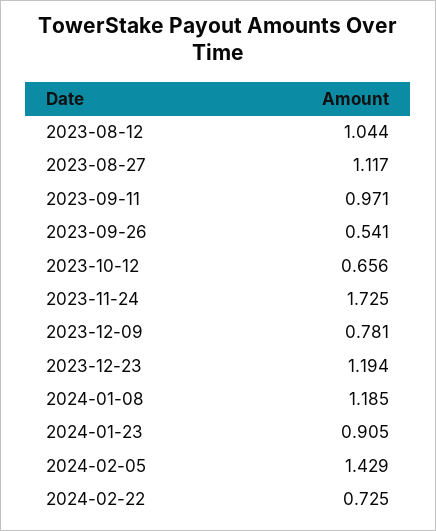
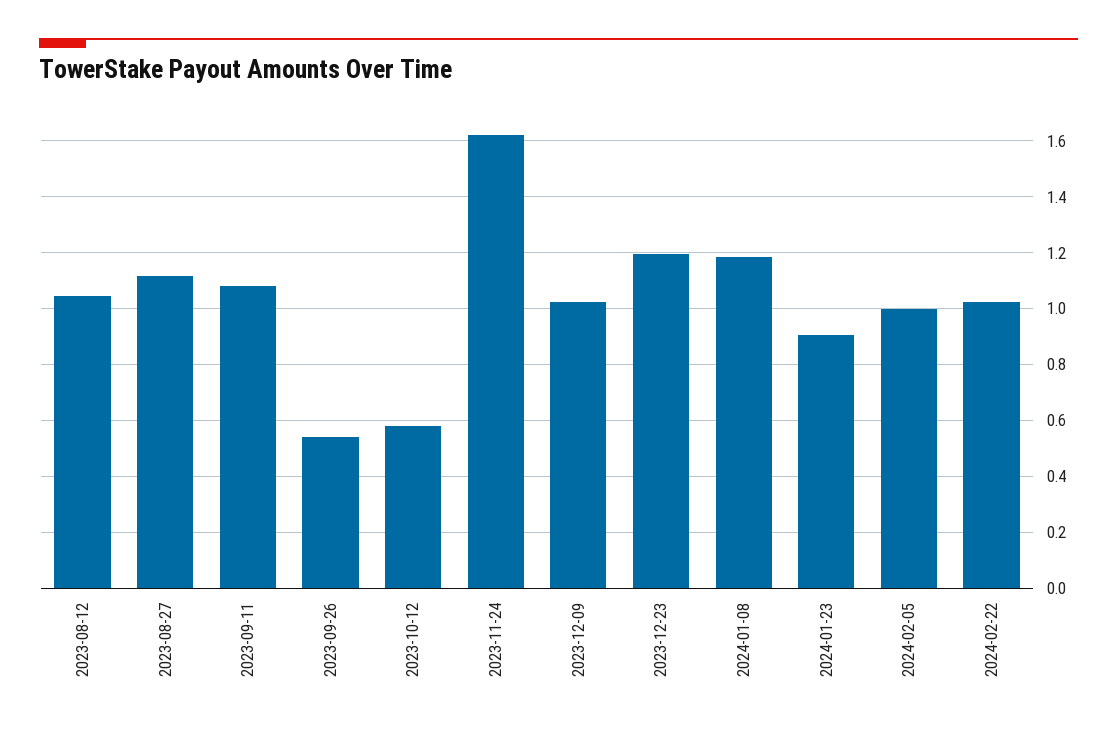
  {
    "2023-08-12": 1.044,
    "2023-08-27": 1.117,
-   "2023-09-11": 0.971,
+   "2023-09-11": 1.075,
    "2023-09-26": 0.541,
-   "2023-10-12": 0.656,
+   "2023-10-12": 0.575,
-   "2023-11-24": 1.725,
+   "2023-11-24": 1.625,
-   "2023-12-09": 0.781,
+   "2023-12-09": 1.025,
    "2023-12-23": 1.194,
    "2024-01-08": 1.185,
    "2024-01-23": 0.905,
-   "2024-02-05": 1.429,
+   "2024-02-05": 1,
-   "2024-02-22": 0.725
+   "2024-02-22": 1.025
  }

